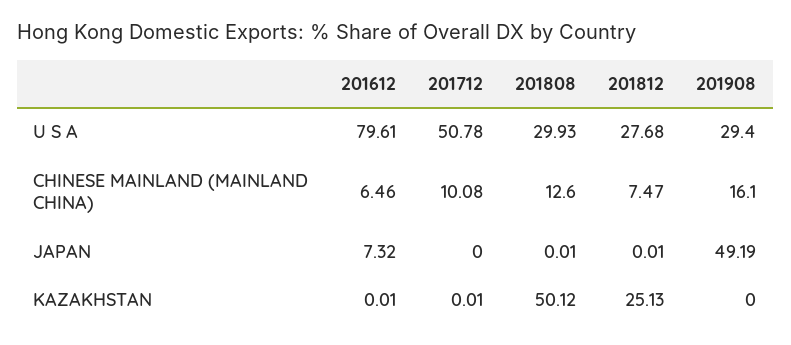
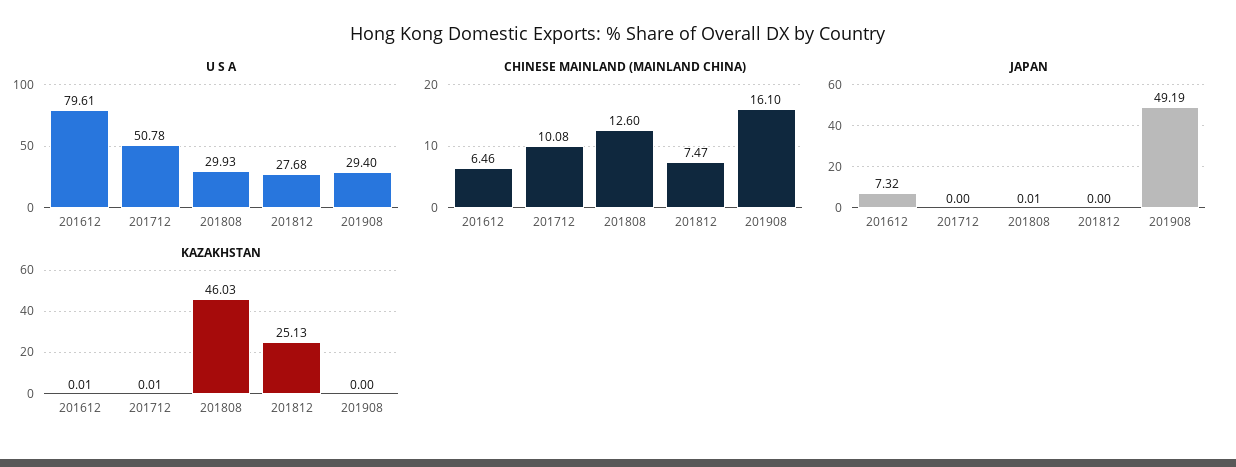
  {
    "U S A": {
      "201612": 79.61,
      "201712": 50.78,
      "201808": 29.93,
      "201812": 27.68,
      "201908": 29.4
    },
    "CHINESE MAINLAND (MAINLAND CHINA)": {
      "201612": 6.46,
      "201712": 10.08,
      "201808": 12.6,
      "201812": 7.47,
      "201908": 16.1
    },
    "JAPAN": {
      "201612": 7.32,
      "201712": 0,
      "201808": 0.01,
-     "201812": 0.01,
+     "201812": 0,
      "201908": 49.19
    },
    "KAZAKHSTAN": {
      "201612": 0.01,
      "201712": 0.01,
-     "201808": 50.12,
+     "201808": 46.03,
      "201812": 25.13,
      "201908": 0
    }
  }

